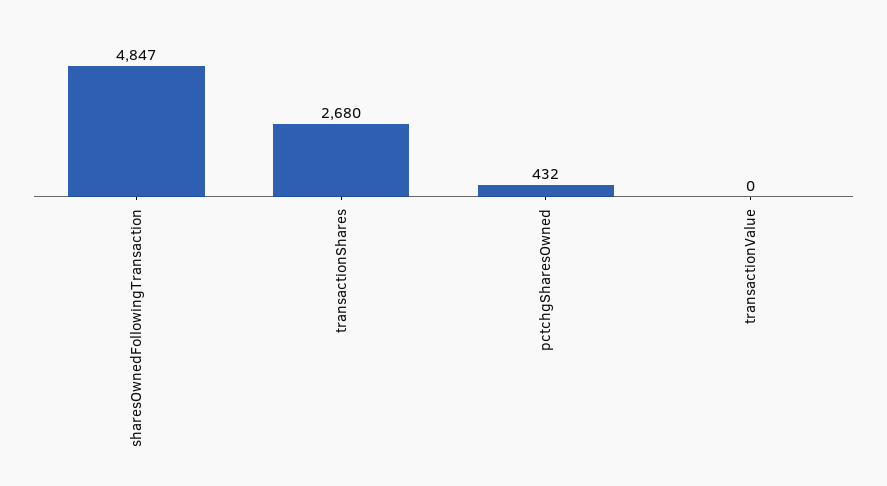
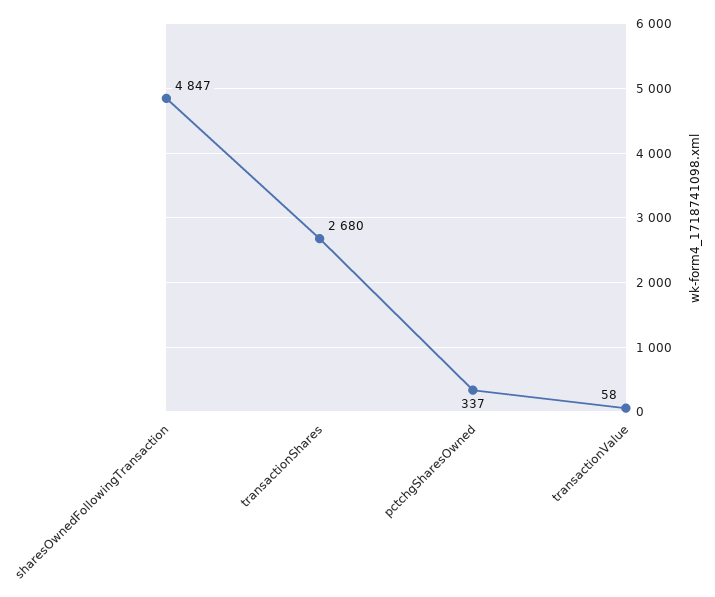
  {
    "sharesOwnedFollowingTransaction": 4847,
    "transactionShares": 2680,
-   "pctchgSharesOwned": 432,
+   "pctchgSharesOwned": 337,
-   "transactionValue": 0
+   "transactionValue": 58
  }

